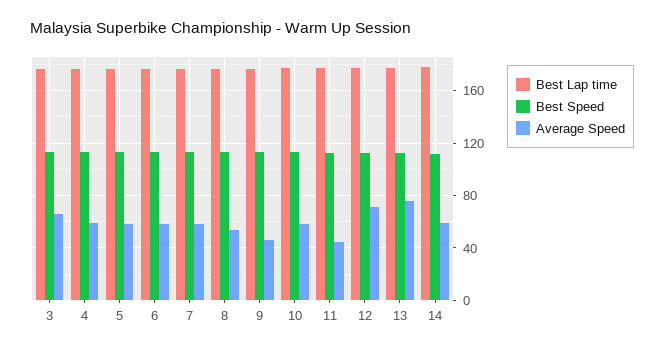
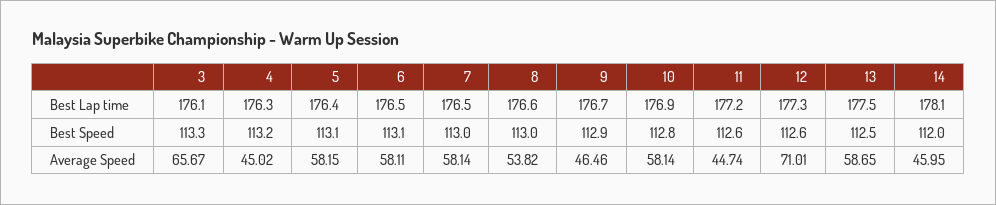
  {
    "Best Lap time": {
      "3": 176.1,
      "4": 176.3,
      "5": 176.4,
      "6": 176.5,
      "7": 176.5,
      "8": 176.6,
      "9": 176.7,
      "10": 176.9,
      "11": 177.2,
      "12": 177.3,
      "13": 177.5,
      "14": 178.1
    },
    "Best Speed": {
      "3": 113.3,
      "4": 113.2,
      "5": 113.1,
      "6": 113.1,
      "7": 113,
      "8": 113,
      "9": 112.9,
      "10": 112.8,
      "11": 112.6,
      "12": 112.6,
      "13": 112.5,
      "14": 112
    },
    "Average Speed": {
      "3": 65.67,
-     "4": 60,
+     "4": 45.02,
      "5": 58.15,
      "6": 58.11,
      "7": 58.14,
      "8": 53.82,
      "9": 46.46,
      "10": 58.14,
      "11": 44.74,
      "12": 71.01,
-     "13": 75,
+     "13": 58.65,
-     "14": 60
+     "14": 45.95
    }
  }

